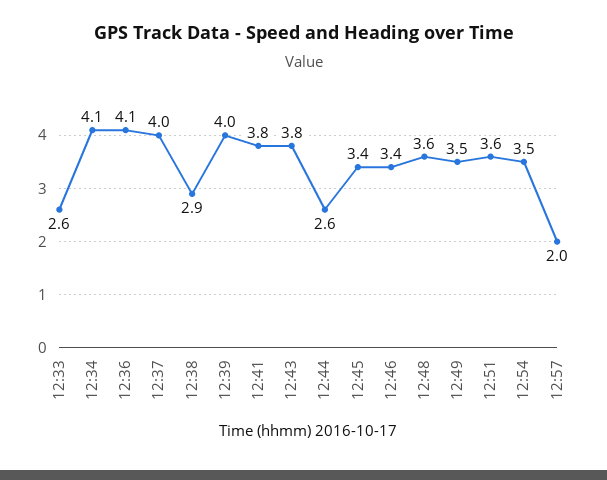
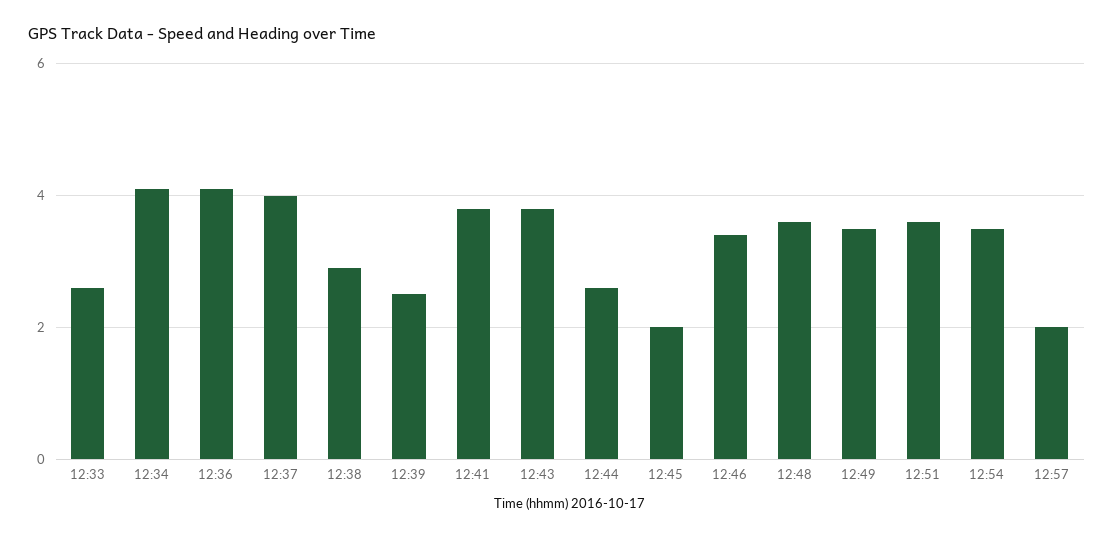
  {
    "12:33": 2.6,
    "12:34": 4.1,
    "12:36": 4.1,
    "12:37": 4,
    "12:38": 2.9,
-   "12:39": 4,
+   "12:39": 2.5,
    "12:41": 3.8,
    "12:43": 3.8,
    "12:44": 2.6,
-   "12:45": 3.4,
+   "12:45": 2,
    "12:46": 3.4,
    "12:48": 3.6,
    "12:49": 3.5,
    "12:51": 3.6,
    "12:54": 3.5,
    "12:57": 2
  }

